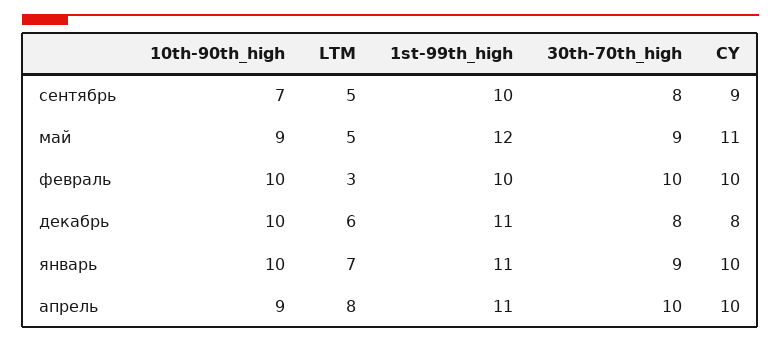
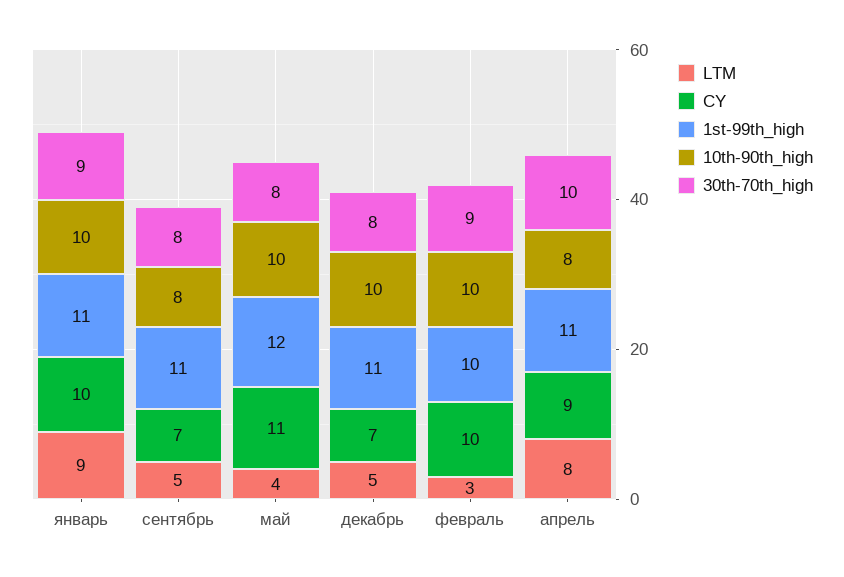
  {
    "10th-90th_high": {
-     "сентябрь": 7,
+     "сентябрь": 8,
-     "май": 9,
+     "май": 10,
      "февраль": 10,
      "декабрь": 10,
      "январь": 10,
-     "апрель": 9
+     "апрель": 8
    },
    "LTM": {
      "сентябрь": 5,
-     "май": 5,
+     "май": 4,
      "февраль": 3,
-     "декабрь": 6,
+     "декабрь": 5,
-     "январь": 7,
+     "январь": 9,
      "апрель": 8
    },
    "1st-99th_high": {
-     "сентябрь": 10,
+     "сентябрь": 11,
      "май": 12,
      "февраль": 10,
      "декабрь": 11,
      "январь": 11,
      "апрель": 11
    },
    "30th-70th_high": {
      "сентябрь": 8,
-     "май": 9,
+     "май": 8,
-     "февраль": 10,
+     "февраль": 9,
      "декабрь": 8,
      "январь": 9,
      "апрель": 10
    },
    "CY": {
-     "сентябрь": 9,
+     "сентябрь": 7,
      "май": 11,
      "февраль": 10,
-     "декабрь": 8,
+     "декабрь": 7,
      "январь": 10,
-     "апрель": 10
+     "апрель": 9
    }
  }

